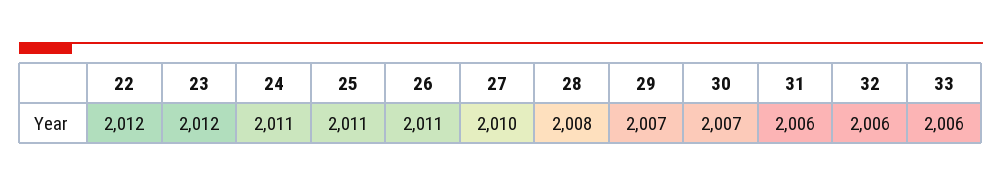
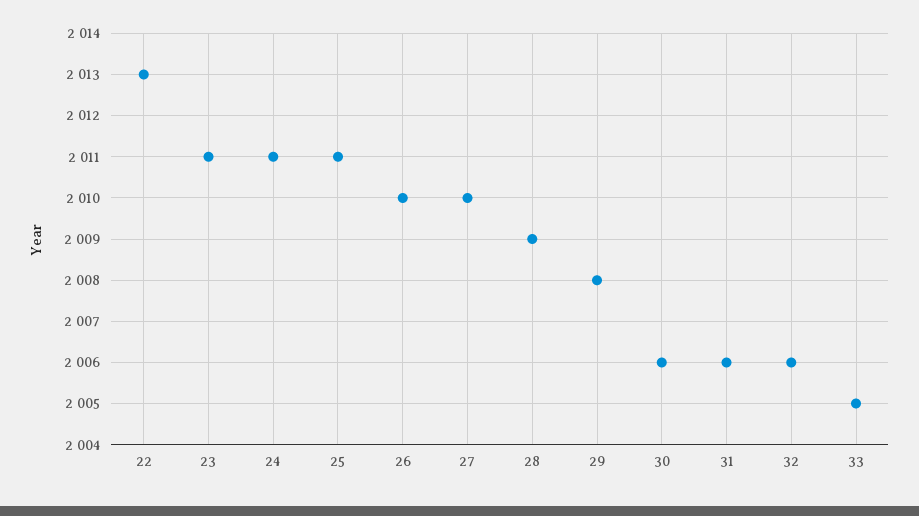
  {
-   "22": 2012,
+   "22": 2013,
-   "23": 2012,
+   "23": 2011,
    "24": 2011,
    "25": 2011,
-   "26": 2011,
+   "26": 2010,
    "27": 2010,
-   "28": 2008,
+   "28": 2009,
-   "29": 2007,
+   "29": 2008,
-   "30": 2007,
+   "30": 2006,
    "31": 2006,
    "32": 2006,
-   "33": 2006
+   "33": 2005
  }

